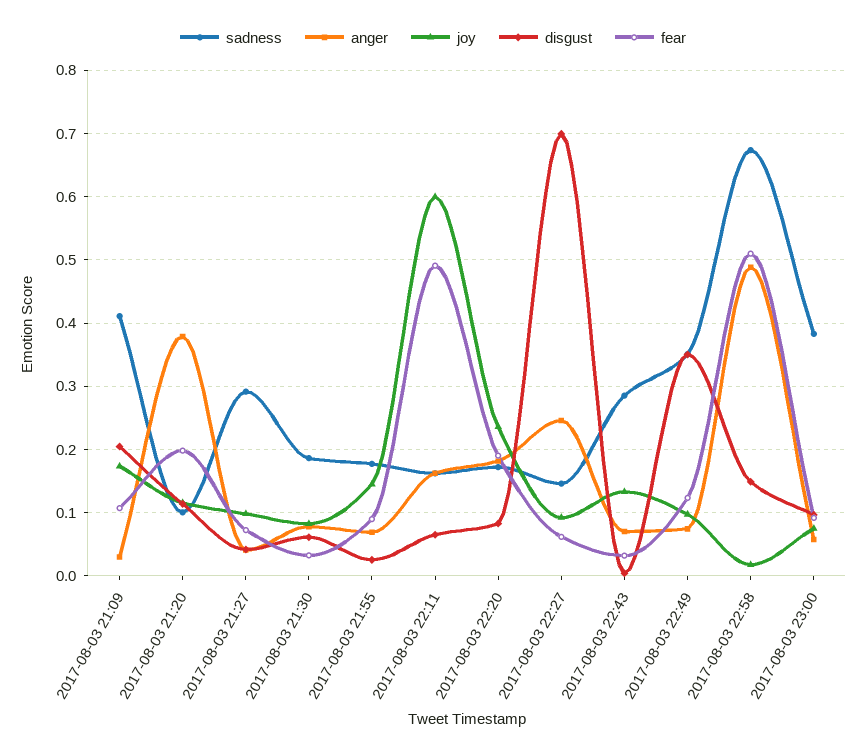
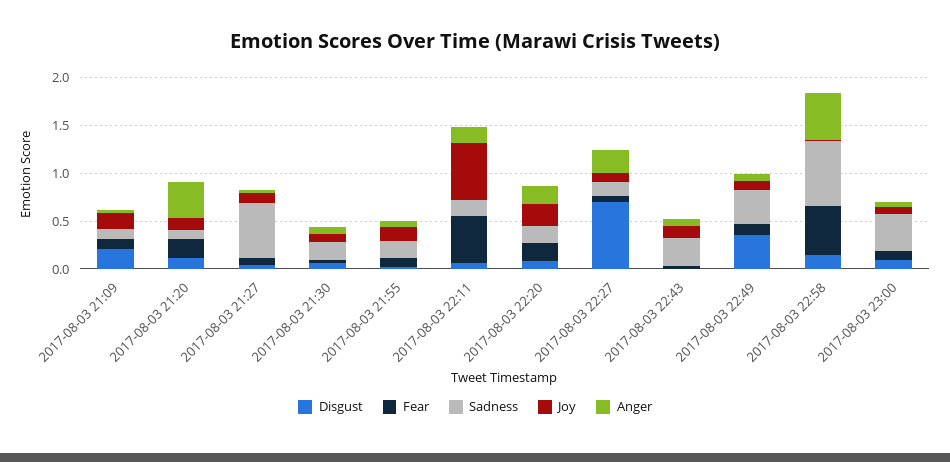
  {
    "sadness": {
-     "2017-08-03 21:09": 0.41,
+     "2017-08-03 21:09": 0.1,
      "2017-08-03 21:20": 0.1,
-     "2017-08-03 21:27": 0.29,
+     "2017-08-03 21:27": 0.6,
      "2017-08-03 21:30": 0.19,
      "2017-08-03 21:55": 0.18,
      "2017-08-03 22:11": 0.16,
      "2017-08-03 22:20": 0.17,
      "2017-08-03 22:27": 0.15,
      "2017-08-03 22:43": 0.29,
      "2017-08-03 22:49": 0.35,
      "2017-08-03 22:58": 0.67,
      "2017-08-03 23:00": 0.38
    },
    "anger": {
      "2017-08-03 21:09": 0.03,
      "2017-08-03 21:20": 0.38,
      "2017-08-03 21:27": 0.04,
      "2017-08-03 21:30": 0.08,
      "2017-08-03 21:55": 0.07,
      "2017-08-03 22:11": 0.16,
      "2017-08-03 22:20": 0.18,
      "2017-08-03 22:27": 0.25,
      "2017-08-03 22:43": 0.07,
      "2017-08-03 22:49": 0.07,
      "2017-08-03 22:58": 0.49,
      "2017-08-03 23:00": 0.06
    },
    "joy": {
      "2017-08-03 21:09": 0.17,
      "2017-08-03 21:20": 0.12,
      "2017-08-03 21:27": 0.1,
      "2017-08-03 21:30": 0.08,
      "2017-08-03 21:55": 0.14,
      "2017-08-03 22:11": 0.6,
      "2017-08-03 22:20": 0.24,
      "2017-08-03 22:27": 0.09,
      "2017-08-03 22:43": 0.13,
      "2017-08-03 22:49": 0.1,
      "2017-08-03 22:58": 0.02,
      "2017-08-03 23:00": 0.07
    },
    "disgust": {
      "2017-08-03 21:09": 0.2,
      "2017-08-03 21:20": 0.11,
      "2017-08-03 21:27": 0.04,
      "2017-08-03 21:30": 0.06,
      "2017-08-03 21:55": 0.03,
      "2017-08-03 22:11": 0.06,
      "2017-08-03 22:20": 0.08,
      "2017-08-03 22:27": 0.7,
      "2017-08-03 22:43": 0,
      "2017-08-03 22:49": 0.35,
      "2017-08-03 22:58": 0.15,
      "2017-08-03 23:00": 0.1
    },
    "fear": {
      "2017-08-03 21:09": 0.11,
      "2017-08-03 21:20": 0.2,
      "2017-08-03 21:27": 0.07,
      "2017-08-03 21:30": 0.03,
      "2017-08-03 21:55": 0.09,
      "2017-08-03 22:11": 0.49,
      "2017-08-03 22:20": 0.19,
      "2017-08-03 22:27": 0.06,
      "2017-08-03 22:43": 0.03,
      "2017-08-03 22:49": 0.12,
      "2017-08-03 22:58": 0.51,
      "2017-08-03 23:00": 0.09
    }
  }

